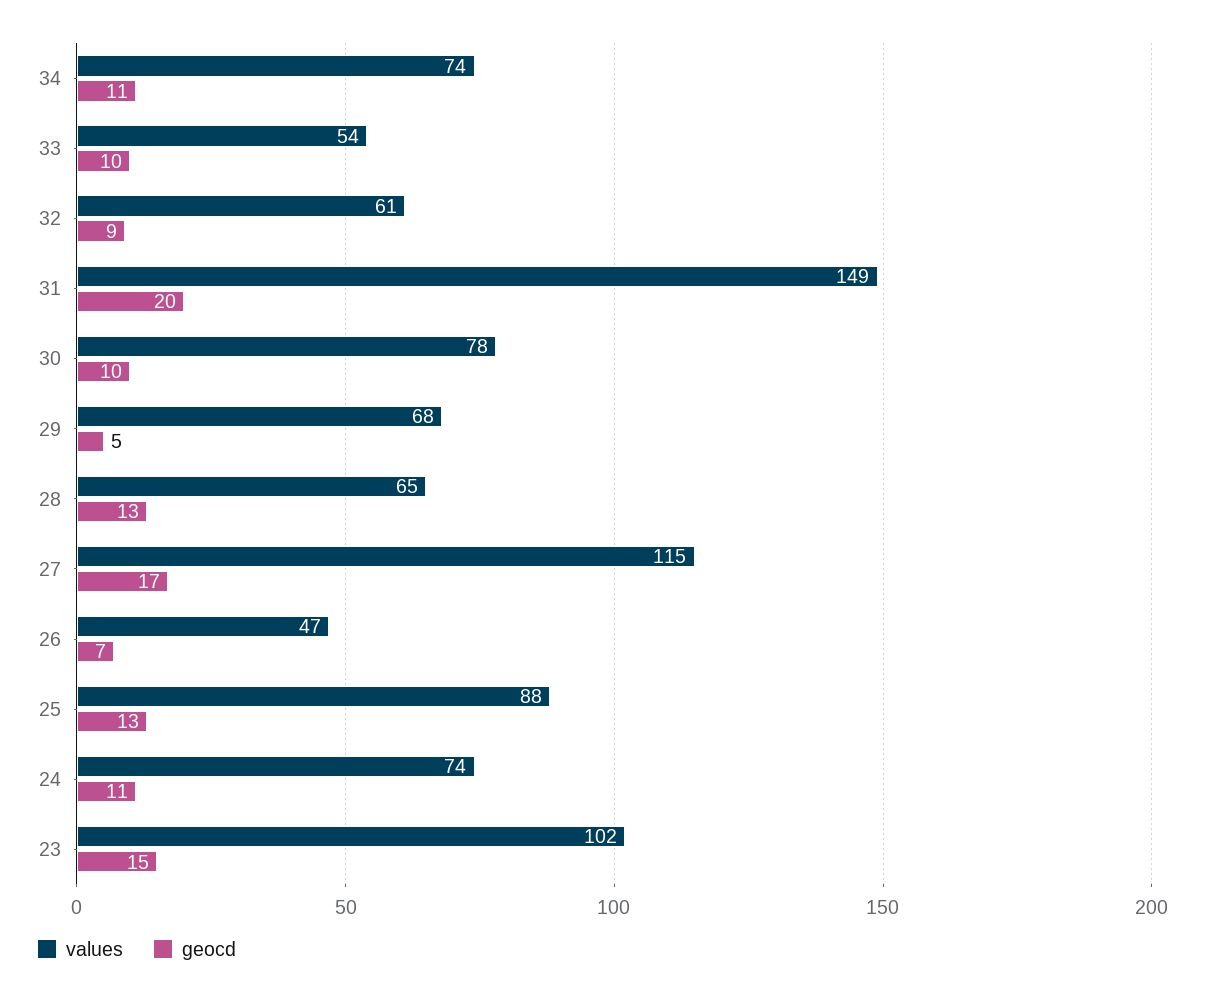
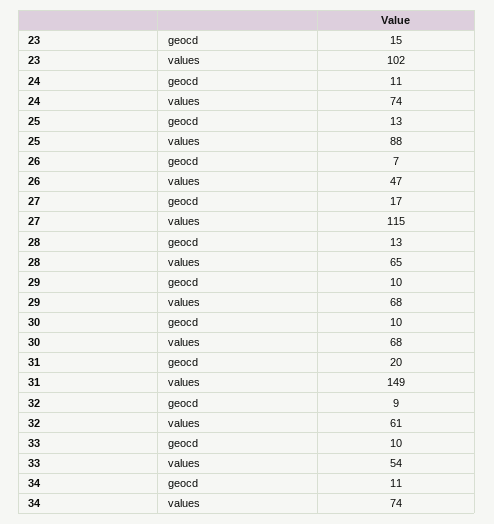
  {
    "values": {
      "34": 74,
      "33": 54,
      "32": 61,
      "31": 149,
-     "30": 78,
+     "30": 68,
      "29": 68,
      "28": 65,
      "27": 115,
      "26": 47,
      "25": 88,
      "24": 74,
      "23": 102
    },
    "geocd": {
      "34": 11,
      "33": 10,
      "32": 9,
      "31": 20,
      "30": 10,
-     "29": 5,
+     "29": 10,
      "28": 13,
      "27": 17,
      "26": 7,
      "25": 13,
      "24": 11,
      "23": 15
    }
  }

